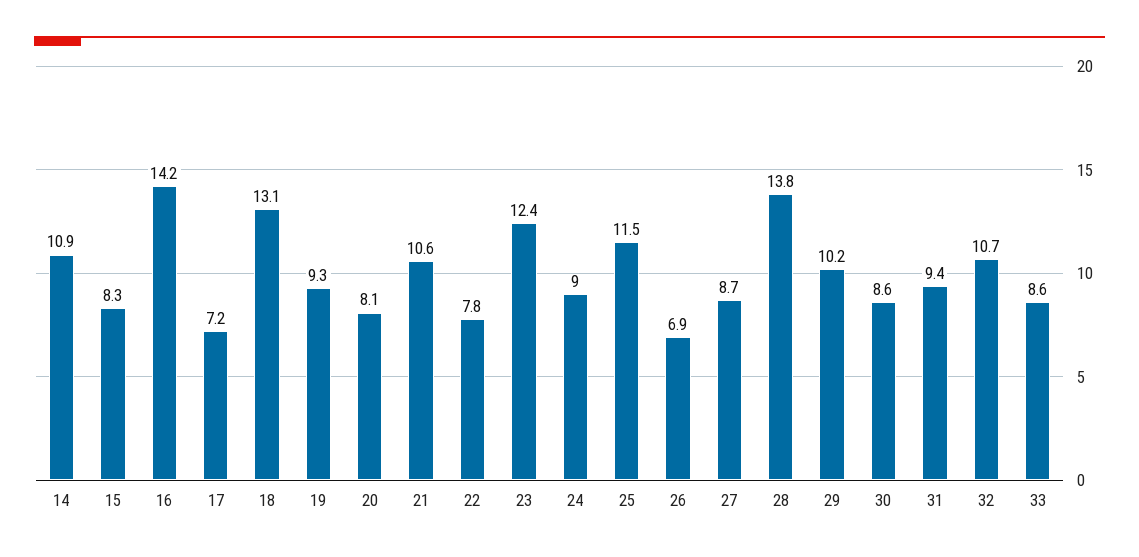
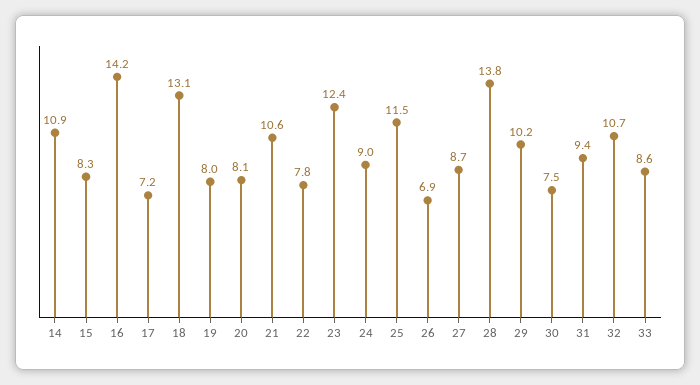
  {
    "14": 10.9,
    "15": 8.3,
    "16": 14.2,
    "17": 7.2,
    "18": 13.1,
-   "19": 9.3,
+   "19": 8,
    "20": 8.1,
    "21": 10.6,
    "22": 7.8,
    "23": 12.4,
    "24": 9,
    "25": 11.5,
    "26": 6.9,
    "27": 8.7,
    "28": 13.8,
    "29": 10.2,
-   "30": 8.6,
+   "30": 7.5,
    "31": 9.4,
    "32": 10.7,
    "33": 8.6
  }

